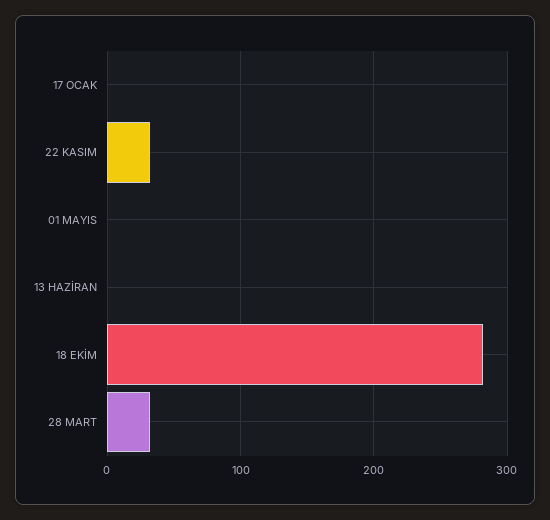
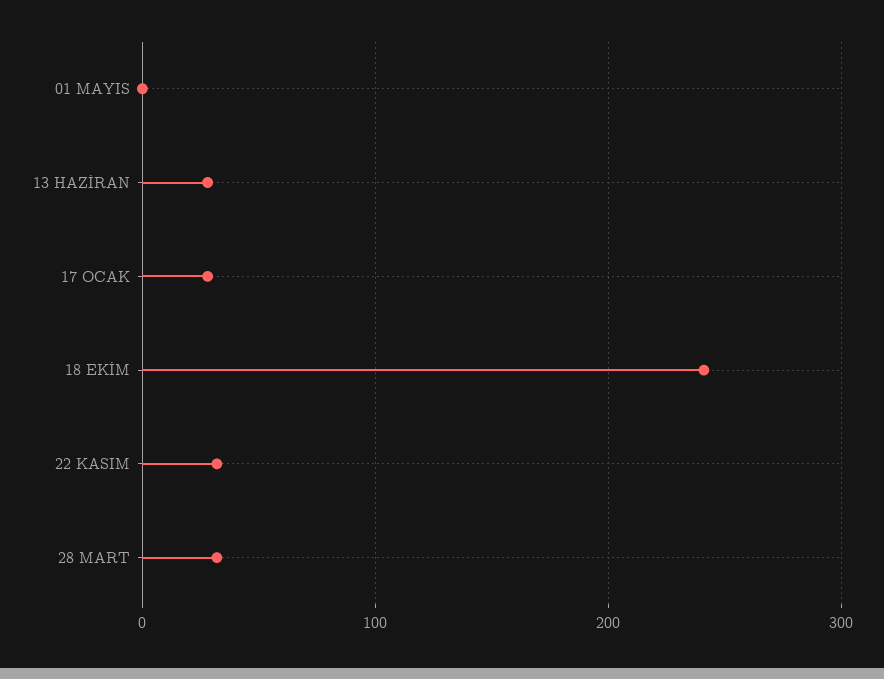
  {
-   "17 OCAK": 0,
+   "17 OCAK": 30,
    "22 KASIM": 30,
    "01 MAYIS": 0,
-   "13 HAZİRAN": 0,
+   "13 HAZİRAN": 30,
-   "18 EKİM": 280,
+   "18 EKİM": 240,
    "28 MART": 30
  }

